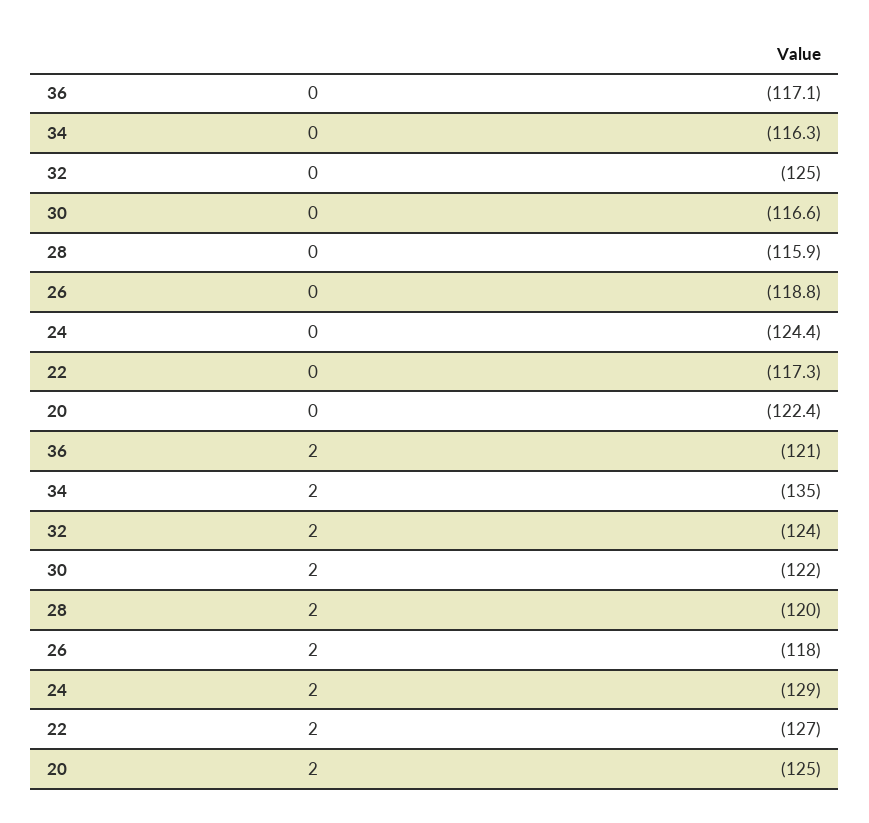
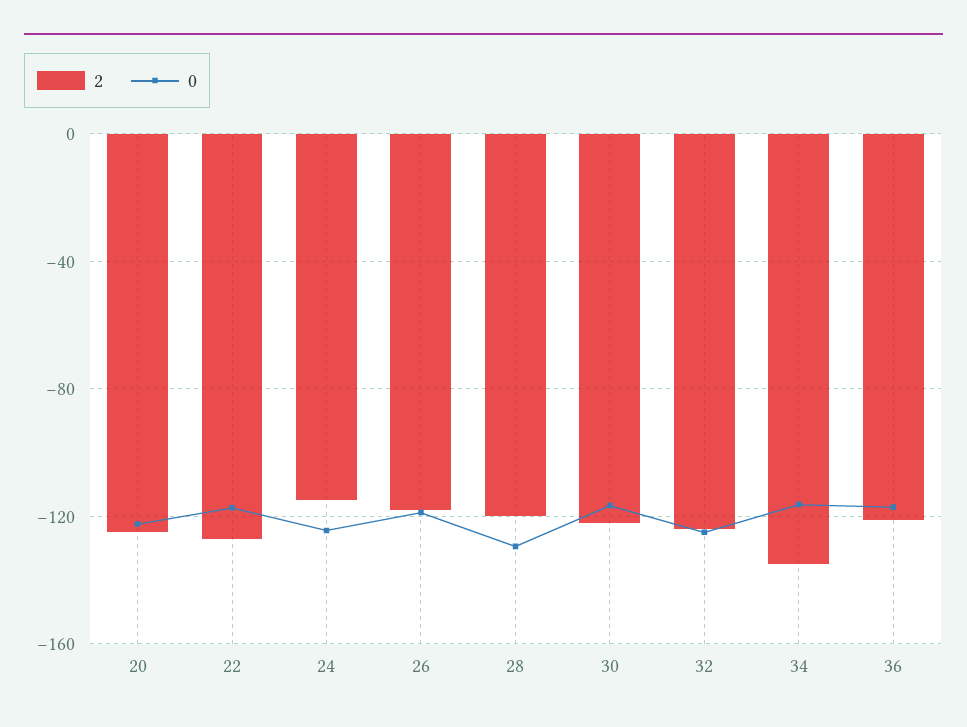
  {
    "0": {
      "36": -117.1,
      "34": -116.3,
      "32": -125,
      "30": -116.6,
-     "28": -115.9,
+     "28": -130,
      "26": -118.8,
      "24": -124.4,
      "22": -117.3,
      "20": -122.4
    },
    "2": {
      "36": -121,
      "34": -135,
      "32": -124,
      "30": -122,
      "28": -120,
      "26": -118,
-     "24": -129,
+     "24": -115,
      "22": -127,
      "20": -125
    }
  }

